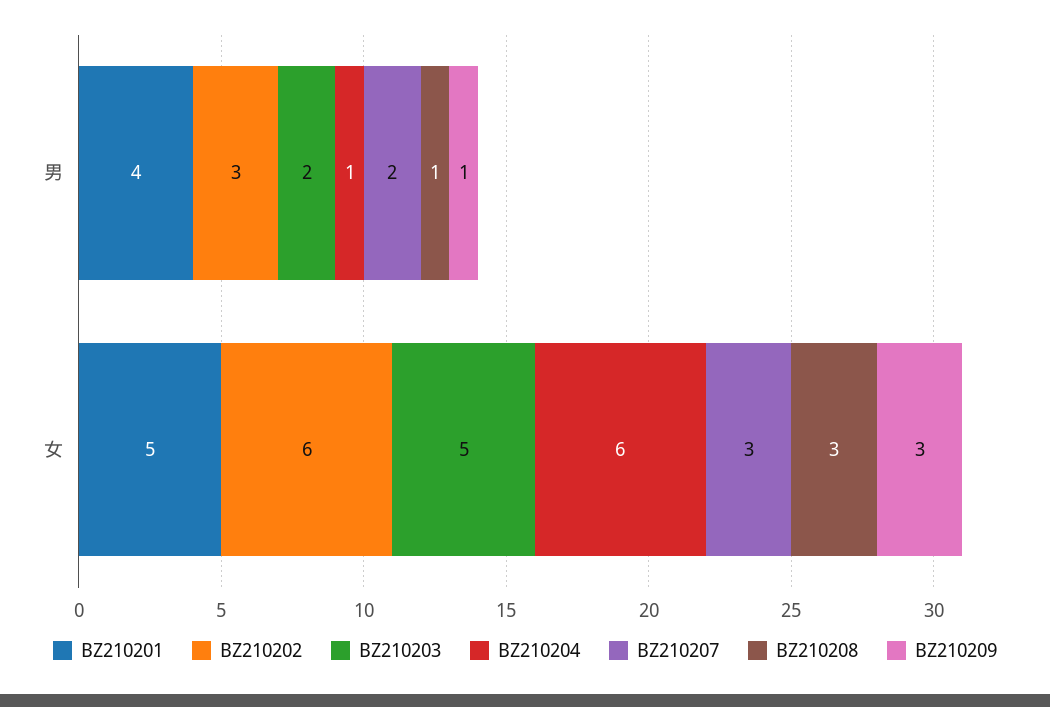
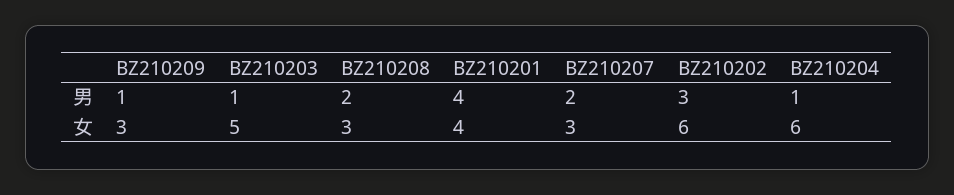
  {
    "BZ210201": {
      "男": 4,
-     "女": 5
+     "女": 4
    },
    "BZ210202": {
      "男": 3,
      "女": 6
    },
    "BZ210203": {
-     "男": 2,
+     "男": 1,
      "女": 5
    },
    "BZ210204": {
      "男": 1,
      "女": 6
    },
    "BZ210207": {
      "男": 2,
      "女": 3
    },
    "BZ210208": {
-     "男": 1,
+     "男": 2,
      "女": 3
    },
    "BZ210209": {
      "男": 1,
      "女": 3
    }
  }

